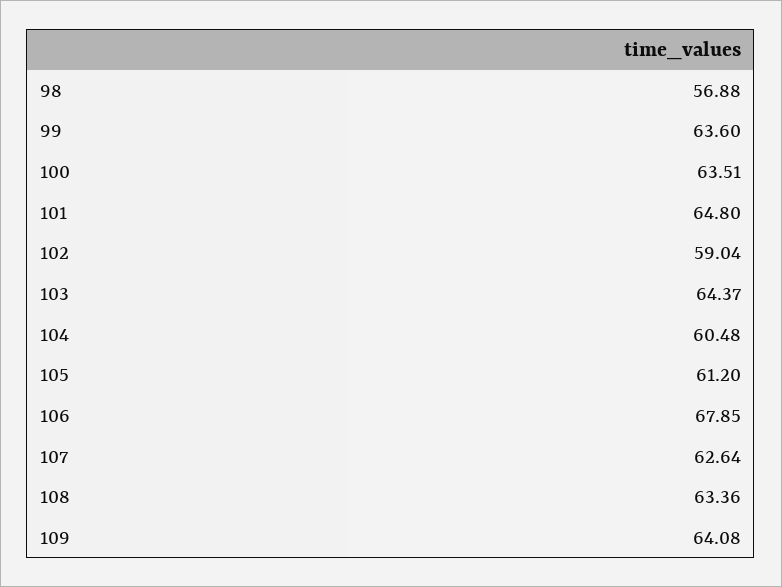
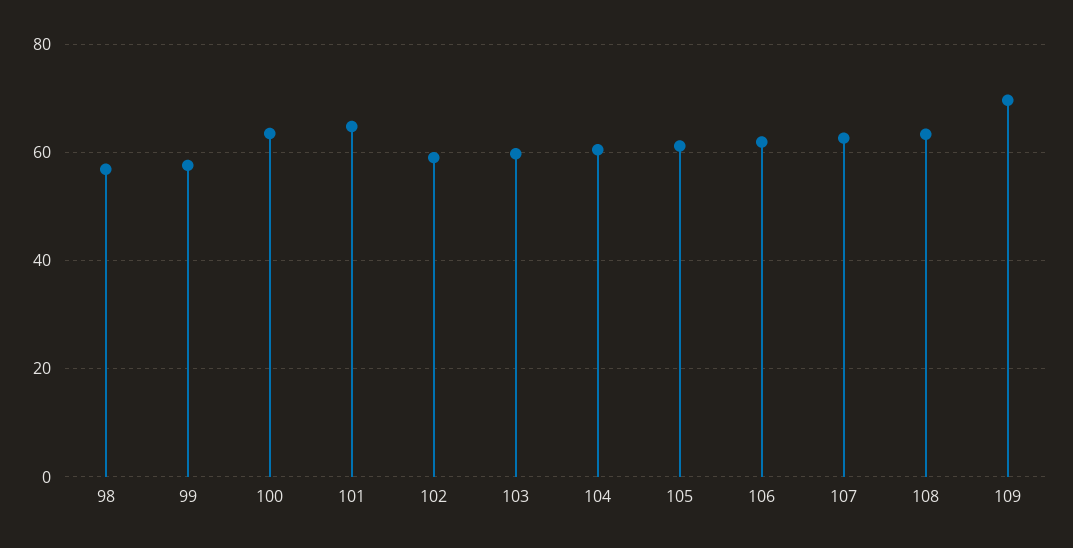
  {
    "98": 56.88,
-   "99": 63.6,
+   "99": 58,
    "100": 63.51,
    "101": 64.8,
    "102": 59.04,
-   "103": 64.37,
+   "103": 60,
    "104": 60.48,
    "105": 61.2,
-   "106": 67.85,
+   "106": 62,
    "107": 62.64,
    "108": 63.36,
-   "109": 64.08
+   "109": 70
  }

